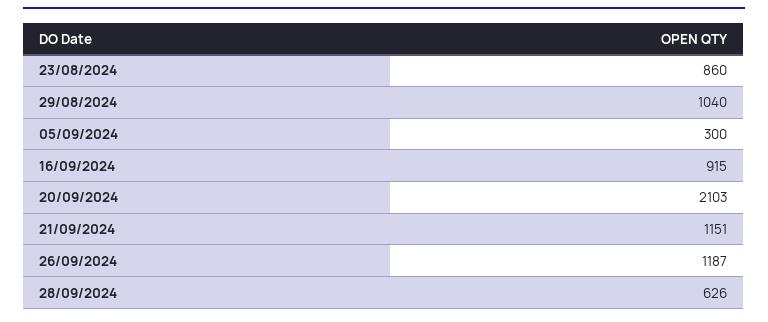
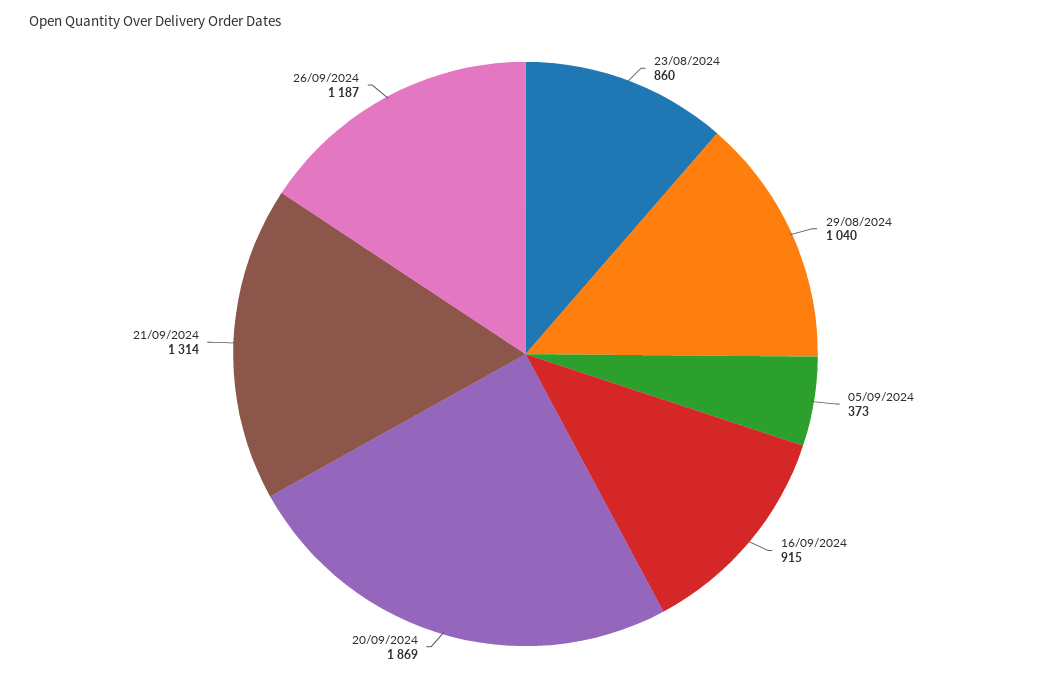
  {
    "23/08/2024": 860,
    "29/08/2024": 1040,
-   "05/09/2024": 300,
+   "05/09/2024": 373,
    "16/09/2024": 915,
-   "20/09/2024": 2103,
+   "20/09/2024": 1869,
-   "21/09/2024": 1151,
+   "21/09/2024": 1314,
-   "26/09/2024": 1187,
+   "26/09/2024": 1187
-   "28/09/2024": 626
  }

